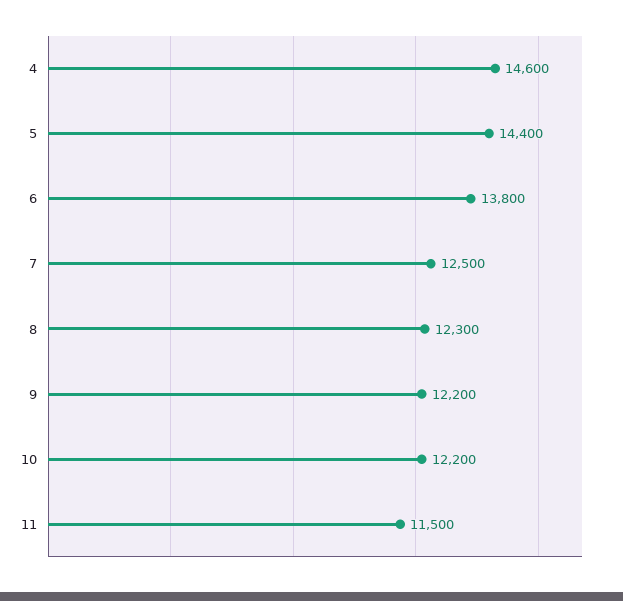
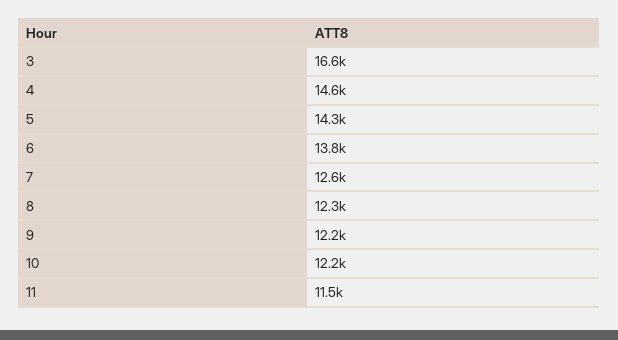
  {
    "4": 14600,
-   "5": 14400,
+   "5": 14300,
    "6": 13800,
-   "7": 12500,
+   "7": 12600,
    "8": 12300,
    "9": 12200,
    "10": 12200,
-   "11": 11500
+   "11": 11500,
+   "3": 16600
  }

